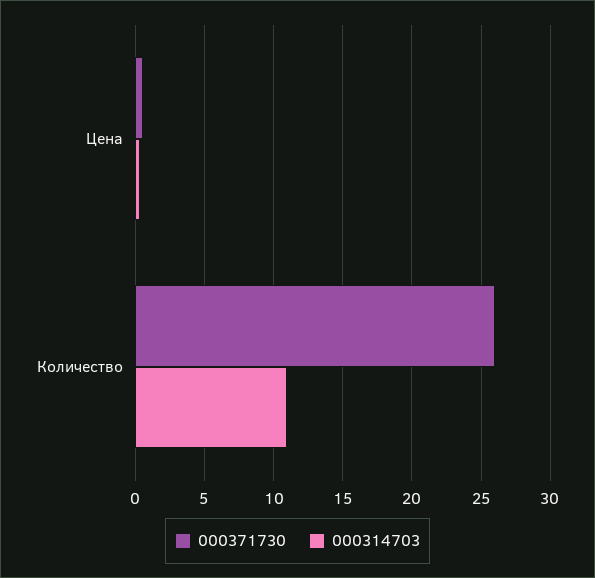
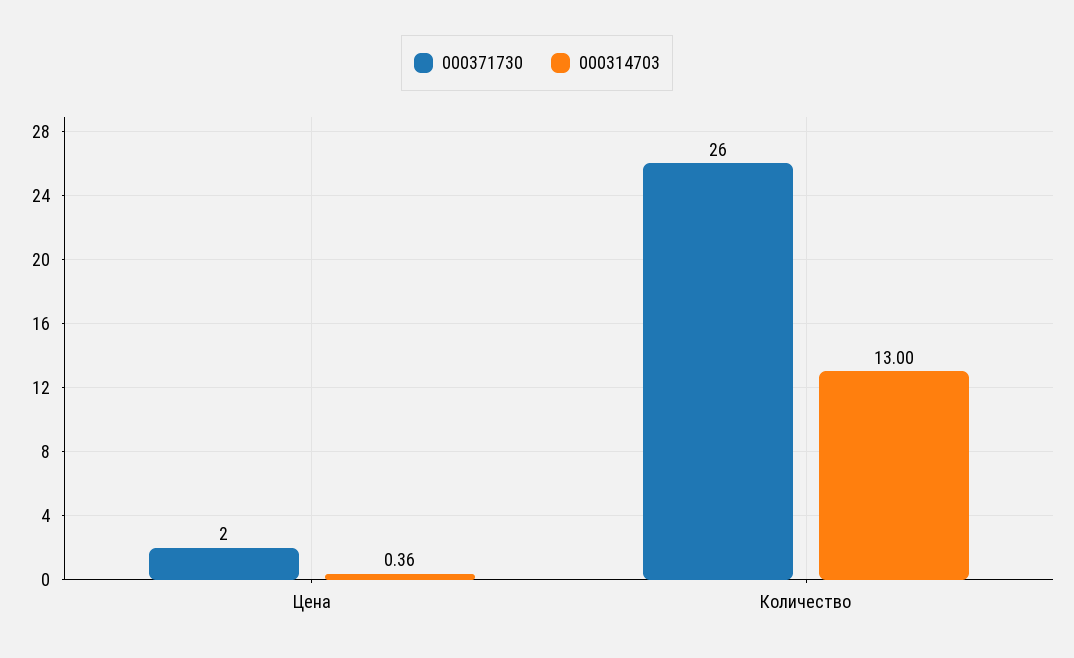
  {
    "000371730": {
-     "Цена": 0.5,
+     "Цена": 2,
      "Количество": 26
    },
    "000314703": {
      "Цена": 0.36,
-     "Количество": 11
+     "Количество": 13
    }
  }

